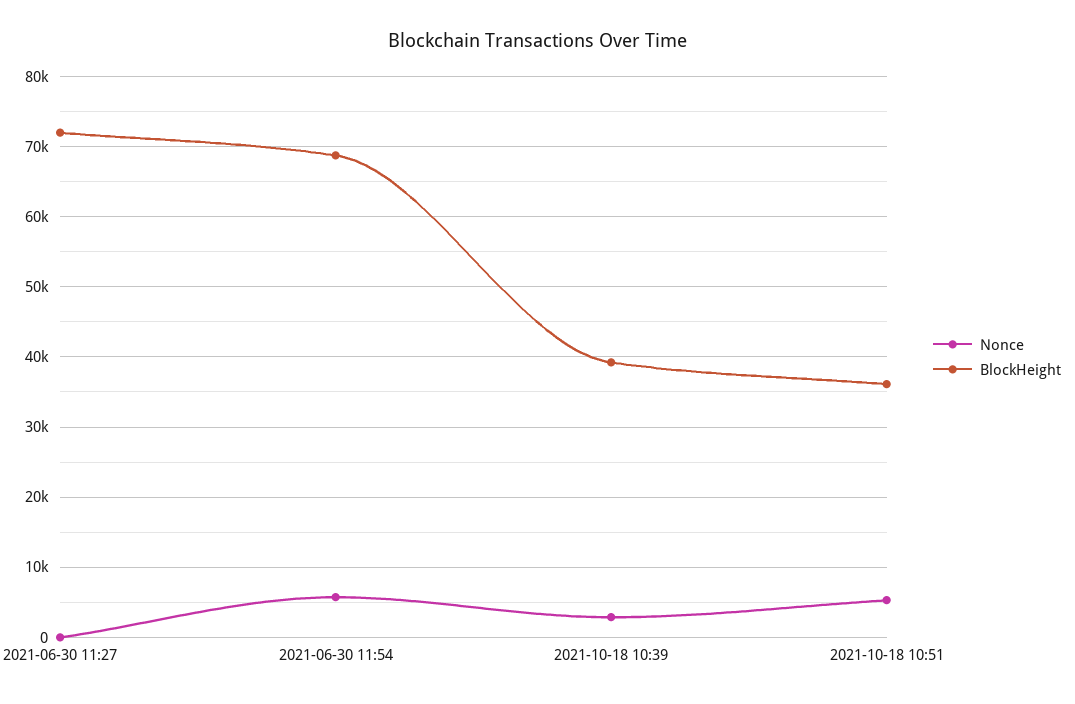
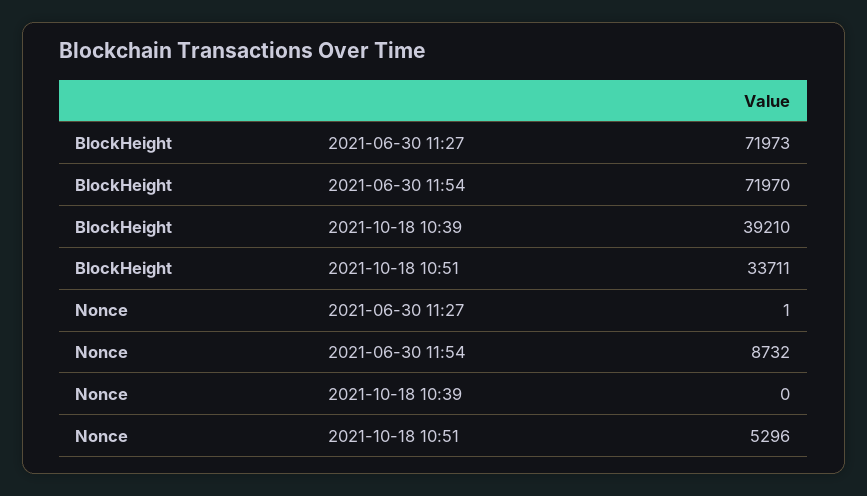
  {
    "Nonce": {
      "2021-06-30 11:27": 1,
-     "2021-06-30 11:54": 6000,
+     "2021-06-30 11:54": 8732,
-     "2021-10-18 10:39": 3000,
+     "2021-10-18 10:39": 0,
      "2021-10-18 10:51": 5296
    },
    "BlockHeight": {
      "2021-06-30 11:27": 71973,
-     "2021-06-30 11:54": 69000,
+     "2021-06-30 11:54": 71970,
      "2021-10-18 10:39": 39210,
-     "2021-10-18 10:51": 36000
+     "2021-10-18 10:51": 33711
    }
  }

